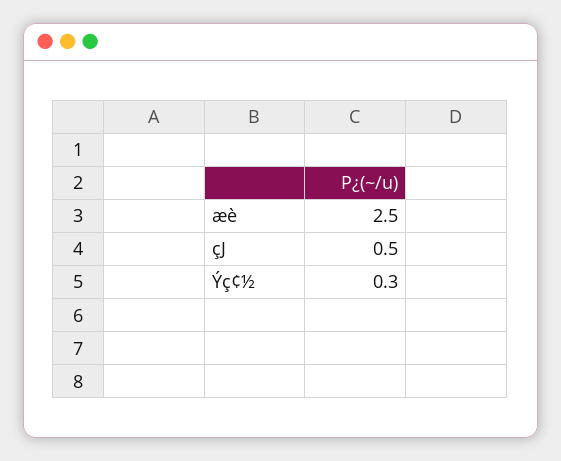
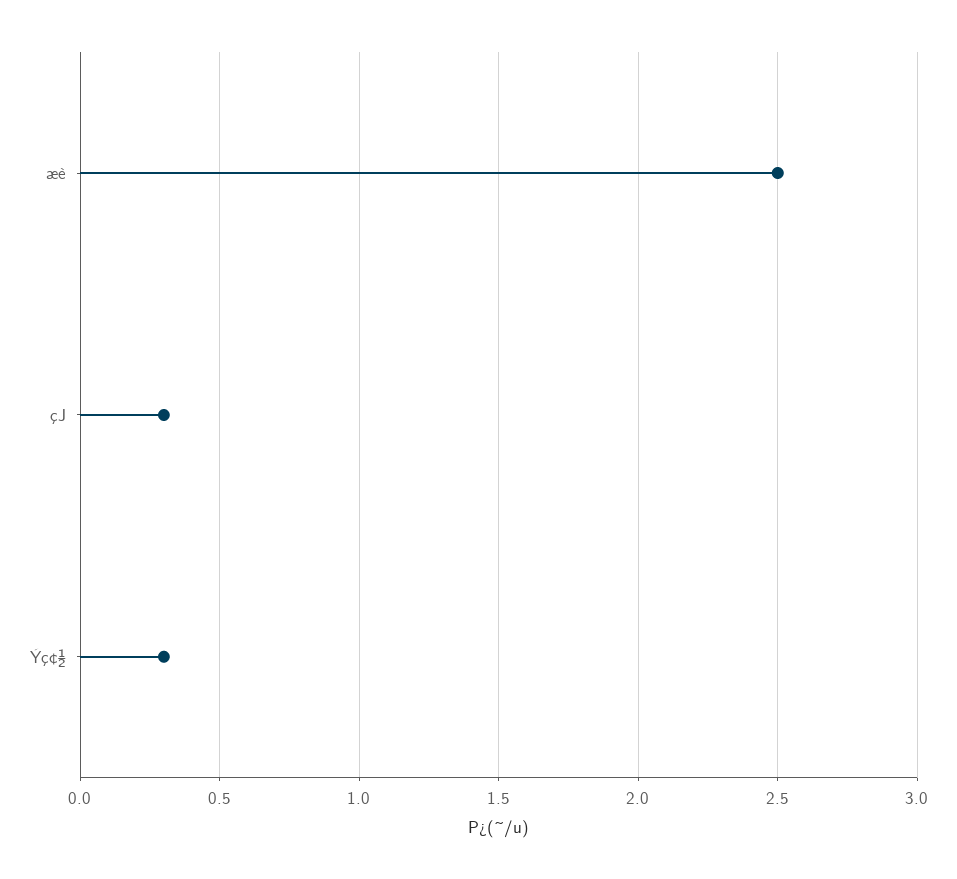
  {
    "æè": 2.5,
-   "çJ": 0.5,
+   "çJ": 0.3,
    "Ýç¢½": 0.3
  }

